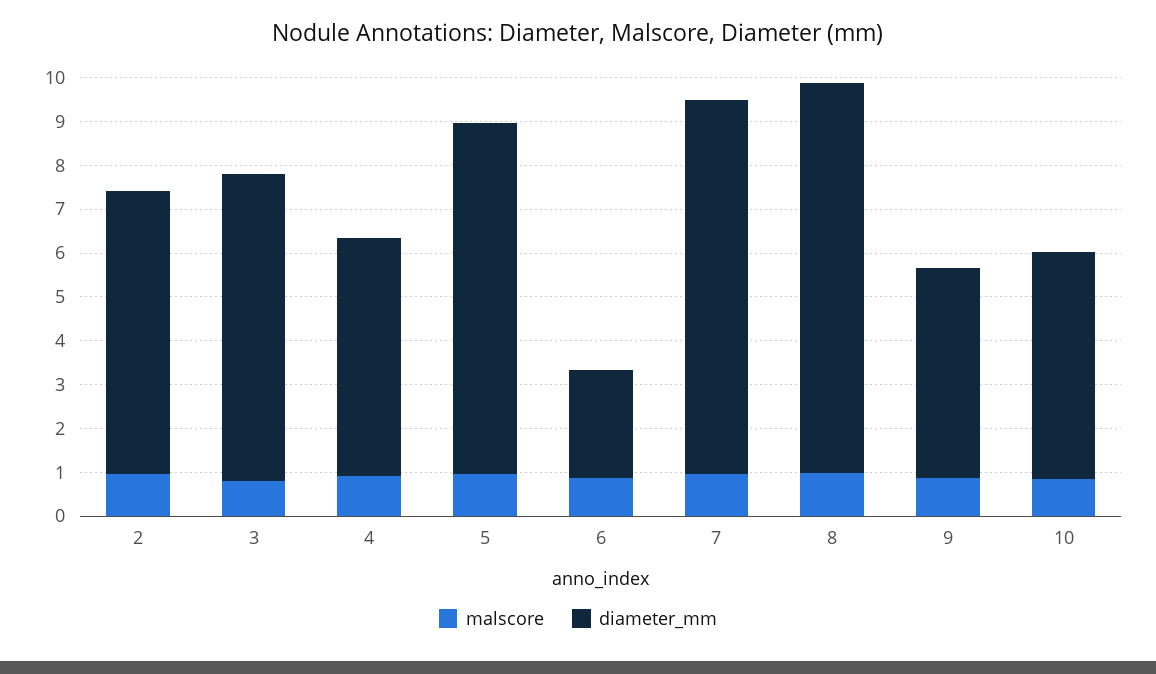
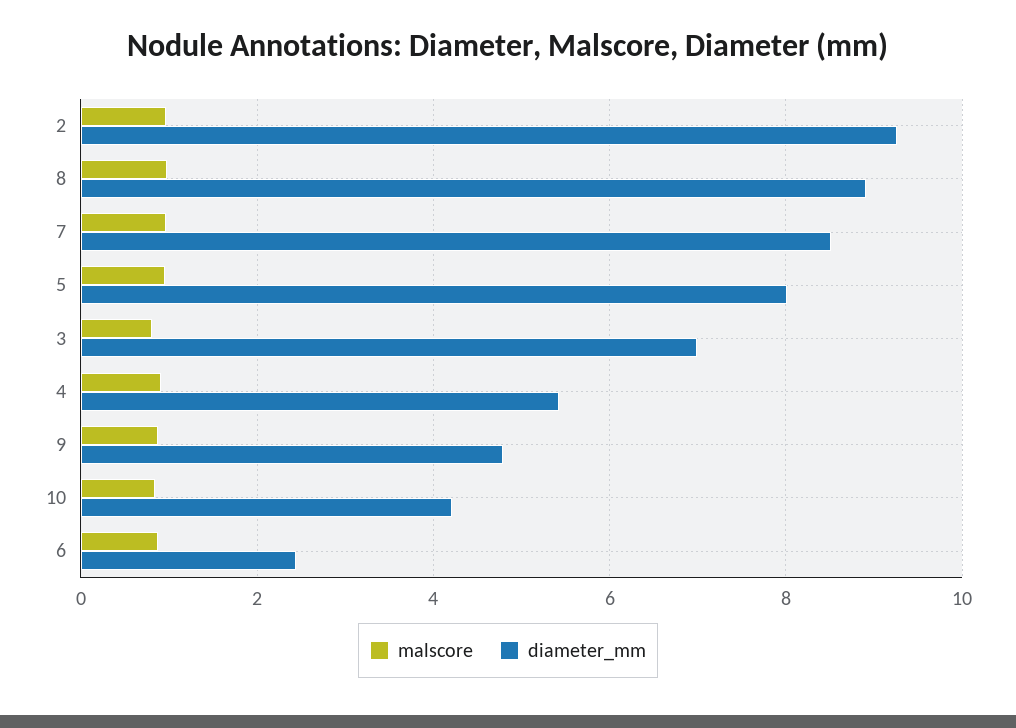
  {
    "malscore": {
      "2": 1,
      "3": 0.8,
      "4": 1,
      "5": 1,
      "6": 0.8,
      "7": 1,
      "8": 1,
      "9": 0.8,
      "10": 0.8
    },
    "diameter_mm": {
-     "2": 6.4,
+     "2": 9.2,
      "3": 7,
      "4": 5.4,
      "5": 8,
      "6": 2.4,
      "7": 8.6,
      "8": 9,
      "9": 4.8,
-     "10": 5.2
+     "10": 4.2
    }
  }

